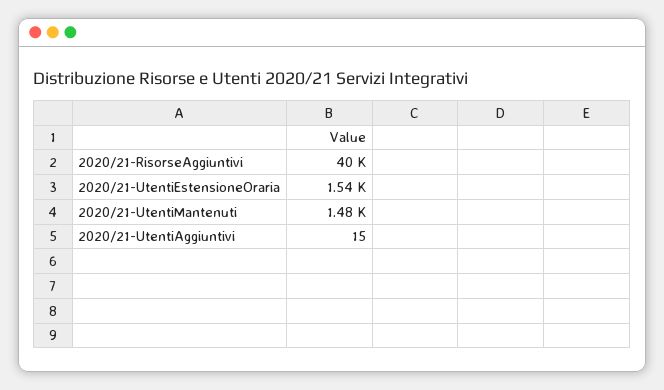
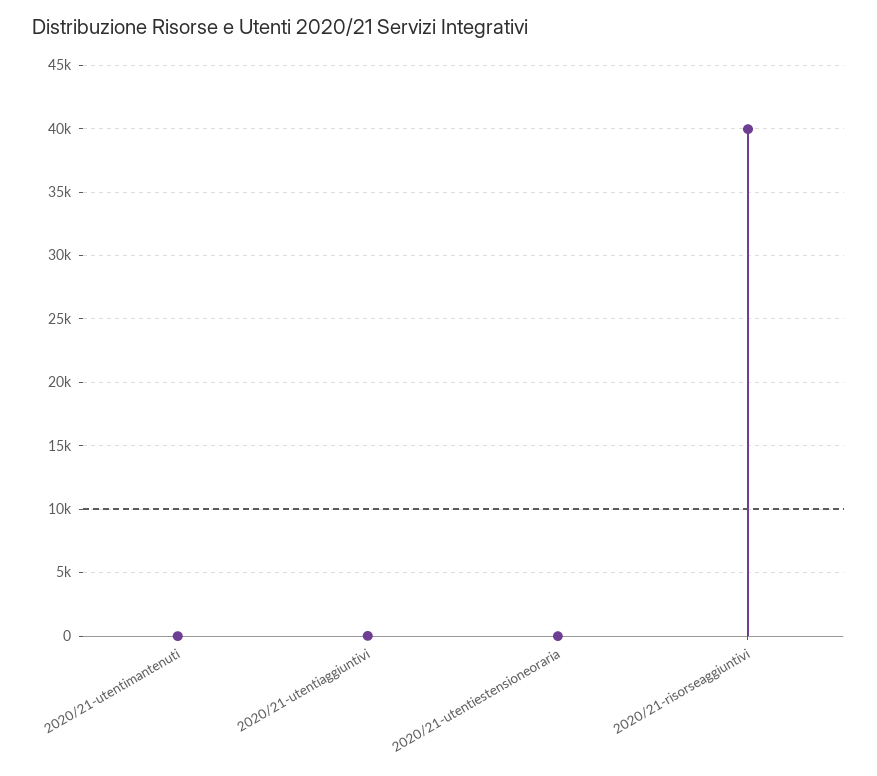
  {
    "2020/21-RisorseAggiuntivi": 40000,
-   "2020/21-UtentiEstensioneOraria": 1540,
+   "2020/21-UtentiEstensioneOraria": 0,
-   "2020/21-UtentiMantenuti": 1480,
+   "2020/21-UtentiMantenuti": 0,
    "2020/21-UtentiAggiuntivi": 15
  }

